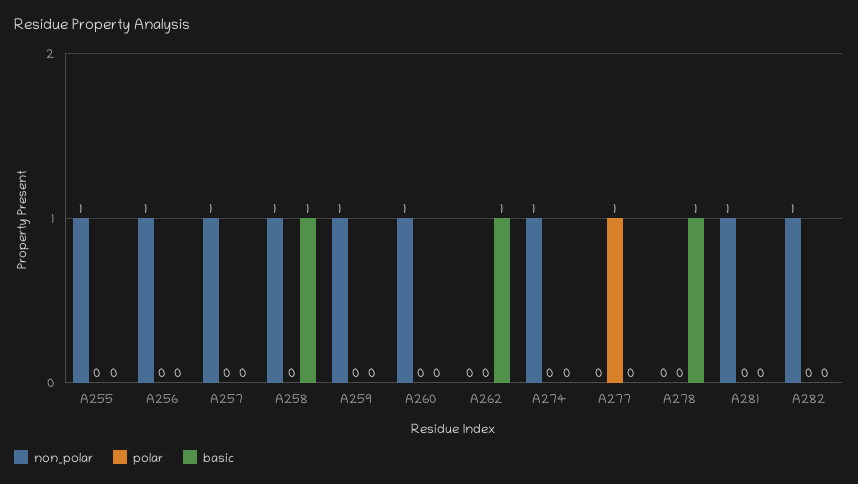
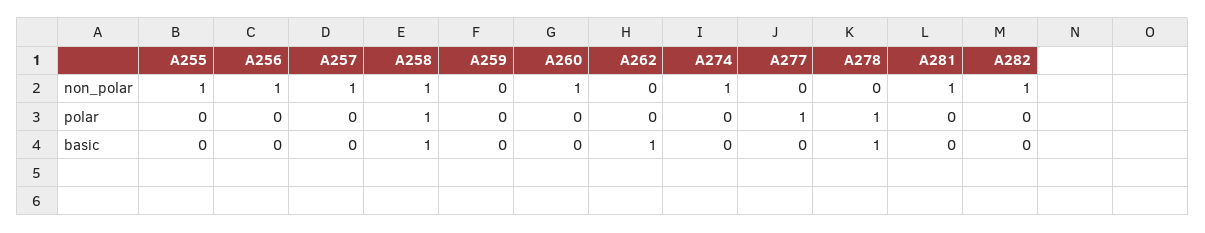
  {
    "non_polar": {
      "A255": 1,
      "A256": 1,
      "A257": 1,
      "A258": 1,
-     "A259": 1,
+     "A259": 0,
      "A260": 1,
      "A262": 0,
      "A274": 1,
      "A277": 0,
      "A278": 0,
      "A281": 1,
      "A282": 1
    },
    "polar": {
      "A255": 0,
      "A256": 0,
      "A257": 0,
-     "A258": 0,
+     "A258": 1,
      "A259": 0,
      "A260": 0,
      "A262": 0,
      "A274": 0,
      "A277": 1,
-     "A278": 0,
+     "A278": 1,
      "A281": 0,
      "A282": 0
    },
    "basic": {
      "A255": 0,
      "A256": 0,
      "A257": 0,
      "A258": 1,
      "A259": 0,
      "A260": 0,
      "A262": 1,
      "A274": 0,
      "A277": 0,
      "A278": 1,
      "A281": 0,
      "A282": 0
    }
  }

